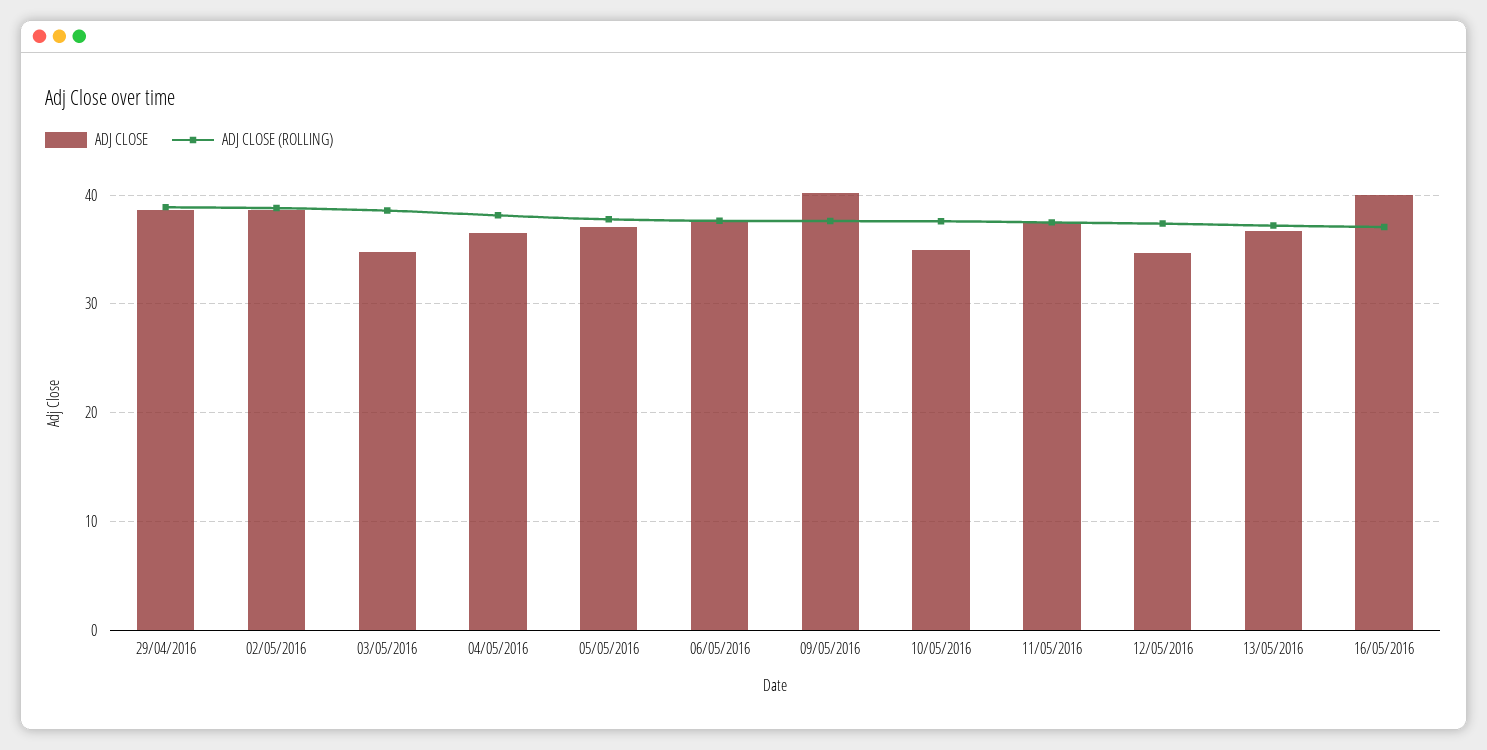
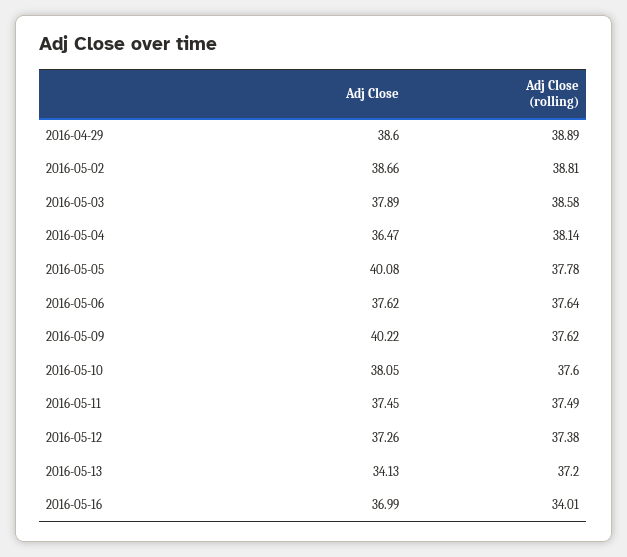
  {
    "ADJ CLOSE": {
      "29/04/2016": 38.6,
      "02/05/2016": 38.66,
-     "03/05/2016": 35,
+     "03/05/2016": 37.89,
      "04/05/2016": 36.47,
-     "05/05/2016": 37,
+     "05/05/2016": 40.08,
      "06/05/2016": 37.62,
      "09/05/2016": 40.22,
-     "10/05/2016": 35,
+     "10/05/2016": 38.05,
      "11/05/2016": 37.45,
-     "12/05/2016": 35,
+     "12/05/2016": 37.26,
-     "13/05/2016": 37,
+     "13/05/2016": 34.13,
-     "16/05/2016": 40
+     "16/05/2016": 36.99
    },
    "ADJ CLOSE (ROLLING)": {
      "29/04/2016": 38.89,
      "02/05/2016": 38.81,
      "03/05/2016": 38.58,
      "04/05/2016": 38.14,
      "05/05/2016": 37.78,
      "06/05/2016": 37.64,
      "09/05/2016": 37.62,
      "10/05/2016": 37.6,
      "11/05/2016": 37.49,
      "12/05/2016": 37.38,
      "13/05/2016": 37.2,
-     "16/05/2016": 37
+     "16/05/2016": 34.01
    }
  }

